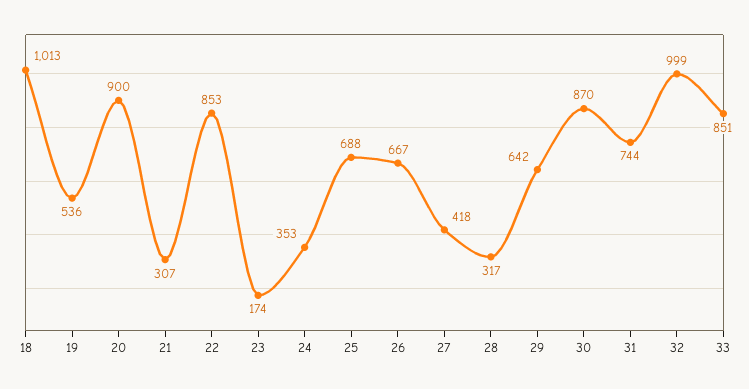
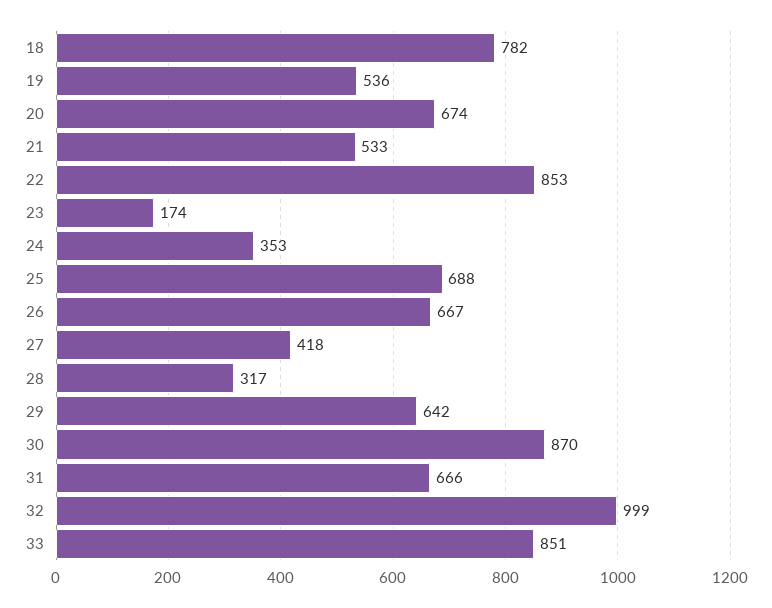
  {
-   "18": 1013,
+   "18": 782,
    "19": 536,
-   "20": 900,
+   "20": 674,
-   "21": 307,
+   "21": 533,
    "22": 853,
    "23": 174,
    "24": 353,
    "25": 688,
    "26": 667,
    "27": 418,
    "28": 317,
    "29": 642,
    "30": 870,
-   "31": 744,
+   "31": 666,
    "32": 999,
    "33": 851
  }

